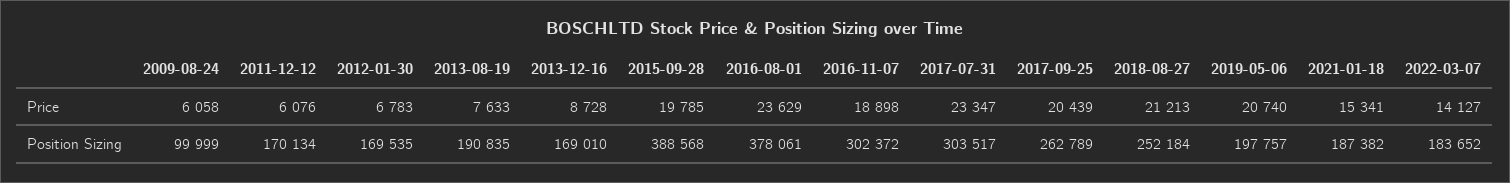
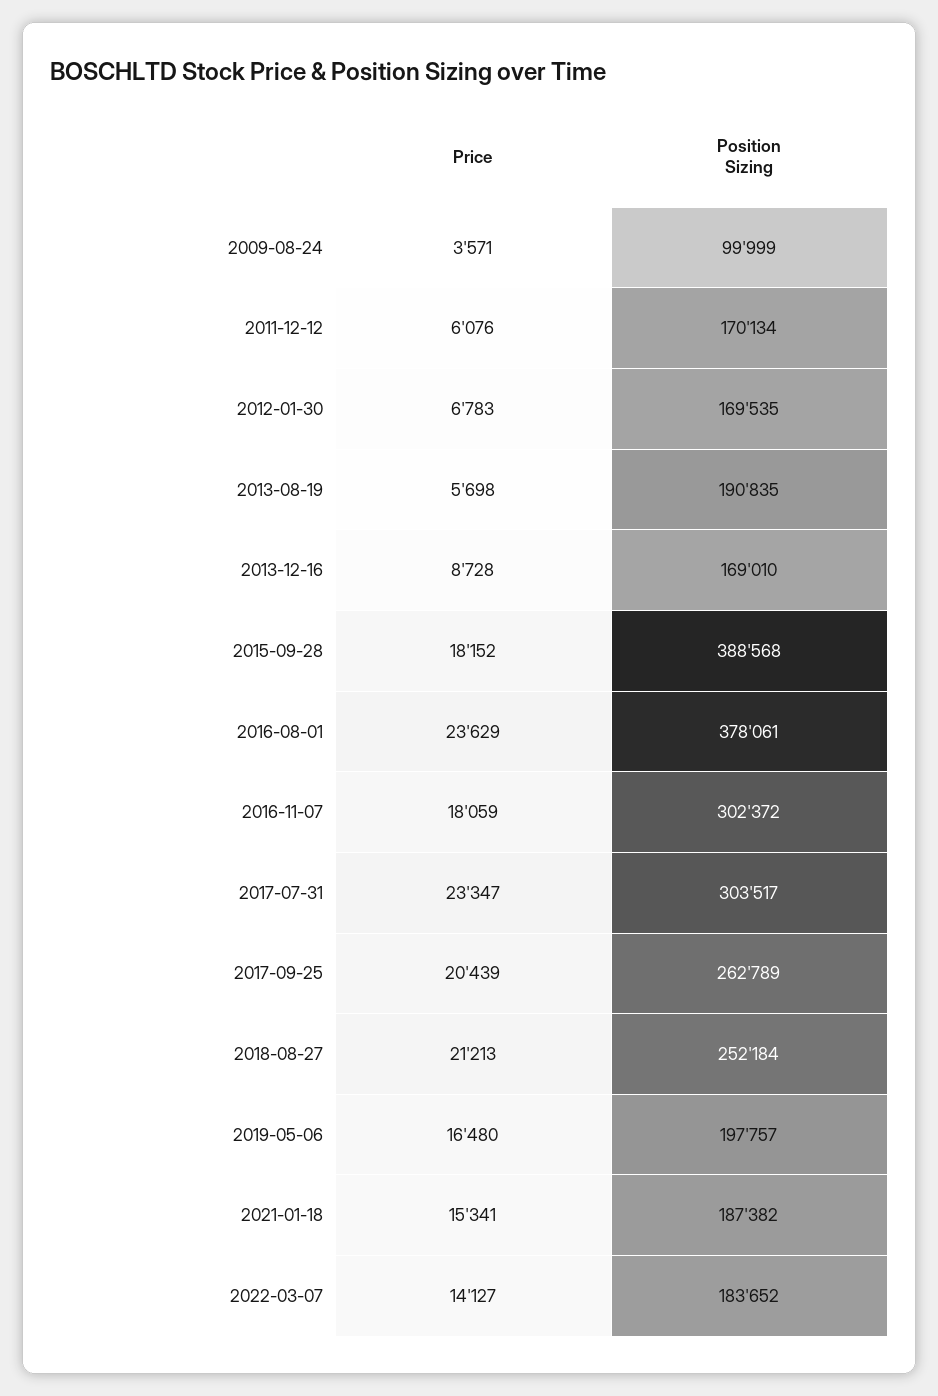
  {
    "2009-08-24": {
-     "Price": 6058,
+     "Price": 3571,
      "Position Sizing": 99999
    },
    "2011-12-12": {
      "Price": 6076,
      "Position Sizing": 170134
    },
    "2012-01-30": {
      "Price": 6783,
      "Position Sizing": 169535
    },
    "2013-08-19": {
-     "Price": 7633,
+     "Price": 5698,
      "Position Sizing": 190835
    },
    "2013-12-16": {
      "Price": 8728,
      "Position Sizing": 169010
    },
    "2015-09-28": {
-     "Price": 19785,
+     "Price": 18152,
      "Position Sizing": 388568
    },
    "2016-08-01": {
      "Price": 23629,
      "Position Sizing": 378061
    },
    "2016-11-07": {
-     "Price": 18898,
+     "Price": 18059,
      "Position Sizing": 302372
    },
    "2017-07-31": {
      "Price": 23347,
      "Position Sizing": 303517
    },
    "2017-09-25": {
      "Price": 20439,
      "Position Sizing": 262789
    },
    "2018-08-27": {
      "Price": 21213,
      "Position Sizing": 252184
    },
    "2019-05-06": {
-     "Price": 20740,
+     "Price": 16480,
      "Position Sizing": 197757
    },
    "2021-01-18": {
      "Price": 15341,
      "Position Sizing": 187382
    },
    "2022-03-07": {
      "Price": 14127,
      "Position Sizing": 183652
    }
  }

